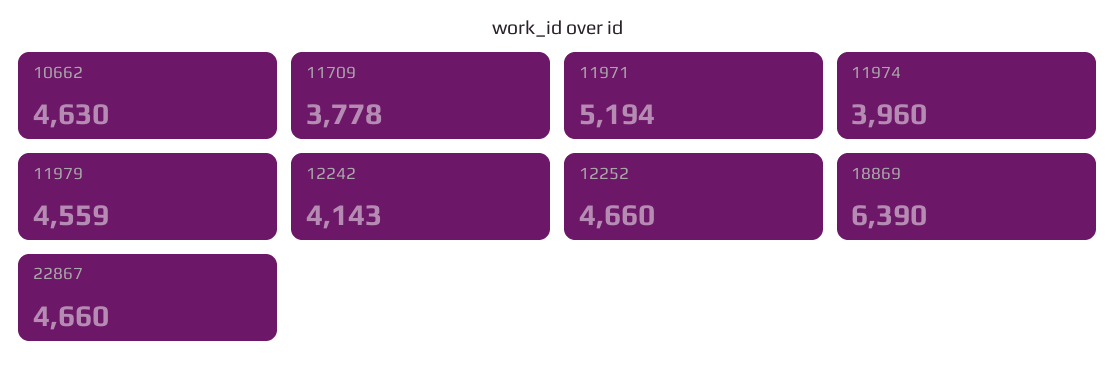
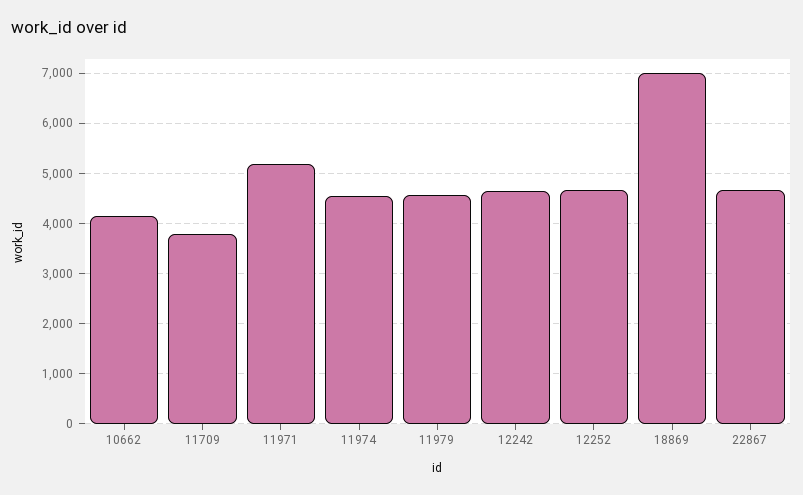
  {
-   "10662": 4630,
+   "10662": 4200,
    "11709": 3778,
    "11971": 5194,
-   "11974": 3960,
+   "11974": 4600,
    "11979": 4559,
-   "12242": 4143,
+   "12242": 4600,
    "12252": 4660,
-   "18869": 6390,
+   "18869": 7000,
    "22867": 4660
  }

